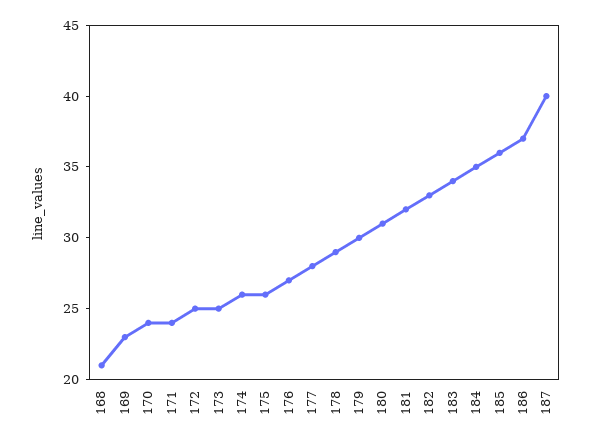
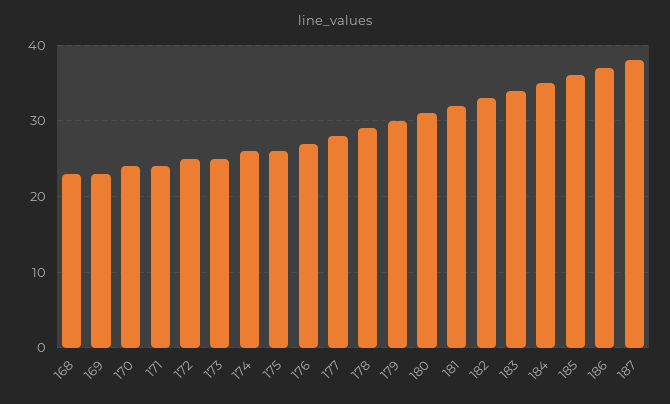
  {
-   "168": 21,
+   "168": 23,
    "169": 23,
    "170": 24,
    "171": 24,
    "172": 25,
    "173": 25,
    "174": 26,
    "175": 26,
    "176": 27,
    "177": 28,
    "178": 29,
    "179": 30,
    "180": 31,
    "181": 32,
    "182": 33,
    "183": 34,
    "184": 35,
    "185": 36,
    "186": 37,
-   "187": 40
+   "187": 38
  }

